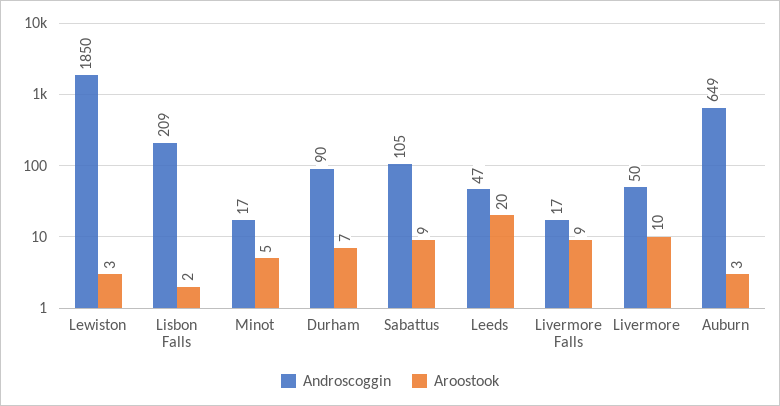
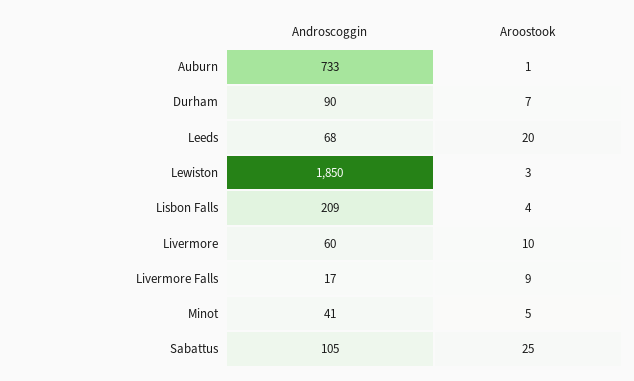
  {
    "Androscoggin": {
      "Lewiston": 1850,
      "Lisbon Falls": 209,
-     "Minot": 17,
+     "Minot": 41,
      "Durham": 90,
      "Sabattus": 105,
-     "Leeds": 47,
+     "Leeds": 68,
      "Livermore Falls": 17,
-     "Livermore": 50,
+     "Livermore": 60,
-     "Auburn": 649
+     "Auburn": 733
    },
    "Aroostook": {
      "Lewiston": 3,
-     "Lisbon Falls": 2,
+     "Lisbon Falls": 4,
      "Minot": 5,
      "Durham": 7,
-     "Sabattus": 9,
+     "Sabattus": 25,
      "Leeds": 20,
      "Livermore Falls": 9,
      "Livermore": 10,
-     "Auburn": 3
+     "Auburn": 1
    }
  }

